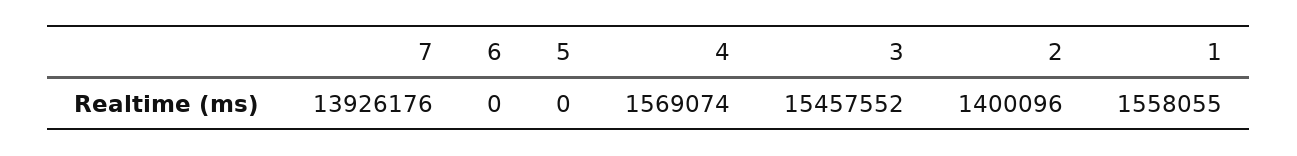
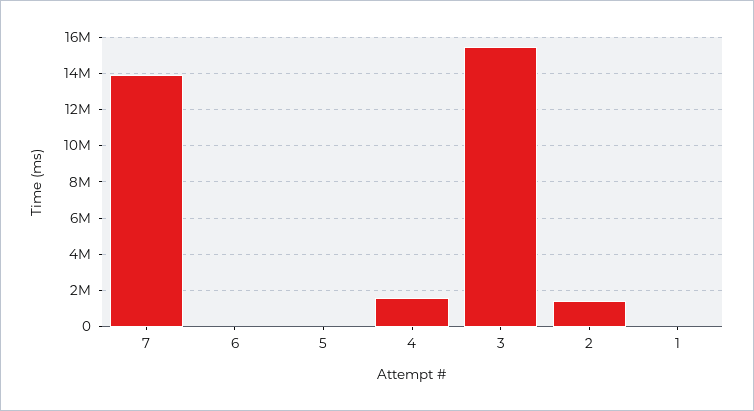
  {
    "7": 13926176,
    "6": 0,
    "5": 0,
    "4": 1569074,
    "3": 15457552,
    "2": 1400096,
-   "1": 1558055
+   "1": 0
  }

